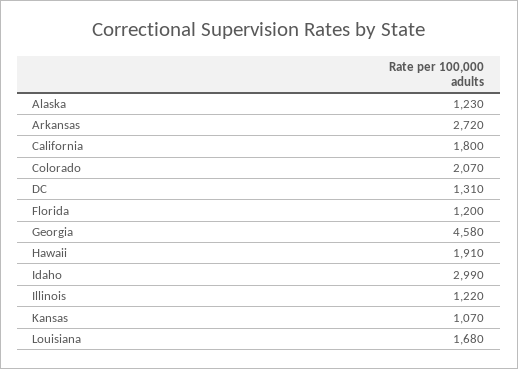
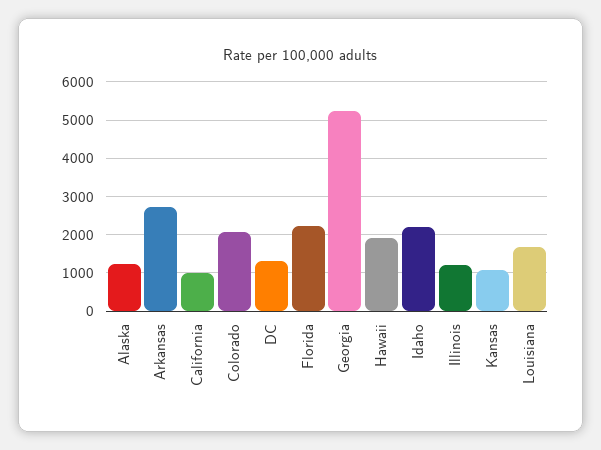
  {
    "Alaska": 1230,
    "Arkansas": 2720,
-   "California": 1800,
+   "California": 1000,
    "Colorado": 2070,
    "DC": 1310,
-   "Florida": 1200,
+   "Florida": 2200,
-   "Georgia": 4580,
+   "Georgia": 5200,
    "Hawaii": 1910,
-   "Idaho": 2990,
+   "Idaho": 2200,
    "Illinois": 1220,
    "Kansas": 1070,
    "Louisiana": 1680
  }

